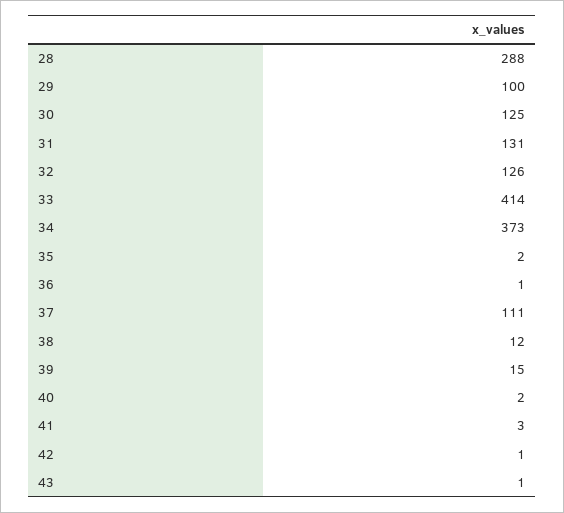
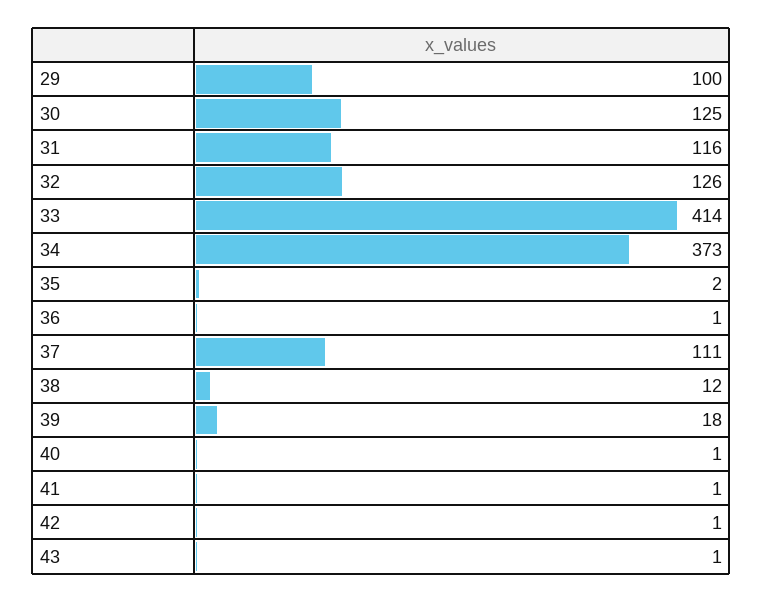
  {
-   "28": 288,
    "29": 100,
    "30": 125,
-   "31": 131,
+   "31": 116,
    "32": 126,
    "33": 414,
    "34": 373,
    "35": 2,
    "36": 1,
    "37": 111,
    "38": 12,
-   "39": 15,
+   "39": 18,
-   "40": 2,
+   "40": 1,
-   "41": 3,
+   "41": 1,
    "42": 1,
    "43": 1
  }

